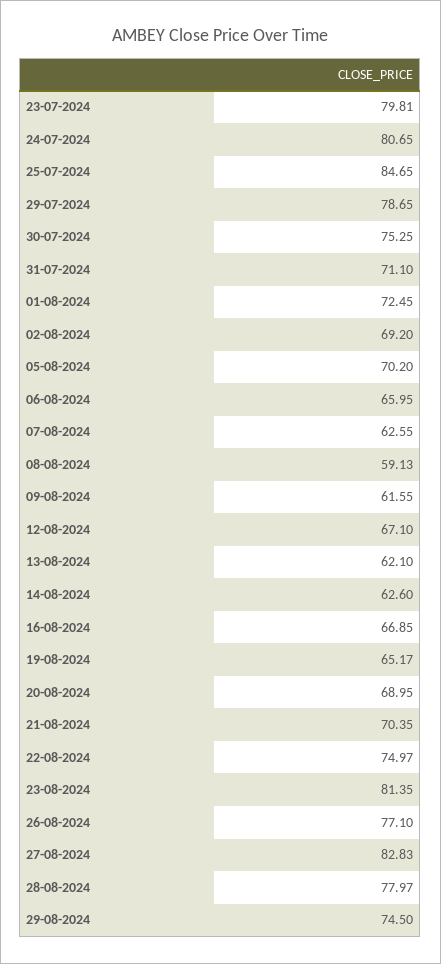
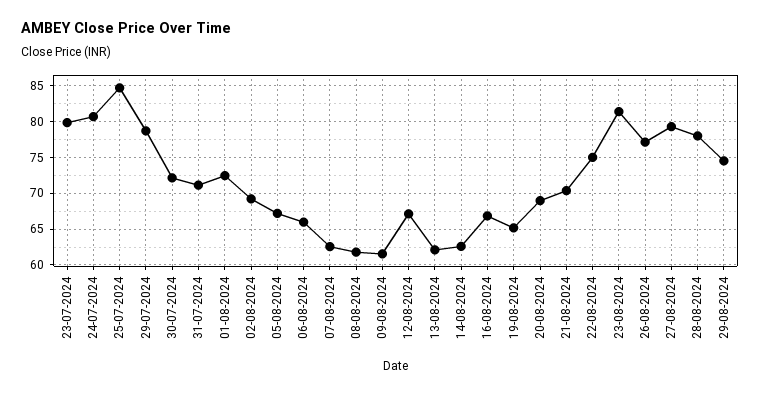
  {
    "23-07-2024": 79.81,
    "24-07-2024": 80.65,
    "25-07-2024": 84.65,
    "29-07-2024": 78.65,
-   "30-07-2024": 75.25,
+   "30-07-2024": 72,
    "31-07-2024": 71.1,
    "01-08-2024": 72.45,
    "02-08-2024": 69.2,
-   "05-08-2024": 70.2,
+   "05-08-2024": 67,
    "06-08-2024": 65.95,
    "07-08-2024": 62.55,
-   "08-08-2024": 59.13,
+   "08-08-2024": 62,
    "09-08-2024": 61.55,
    "12-08-2024": 67.1,
    "13-08-2024": 62.1,
    "14-08-2024": 62.6,
    "16-08-2024": 66.85,
    "19-08-2024": 65.17,
    "20-08-2024": 68.95,
    "21-08-2024": 70.35,
    "22-08-2024": 74.97,
    "23-08-2024": 81.35,
    "26-08-2024": 77.1,
-   "27-08-2024": 82.83,
+   "27-08-2024": 79,
    "28-08-2024": 77.97,
    "29-08-2024": 74.5
  }

